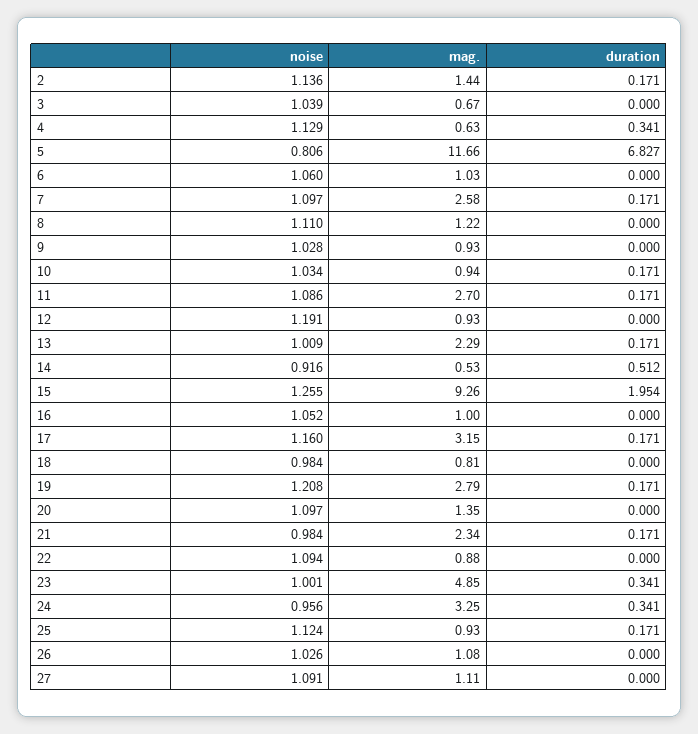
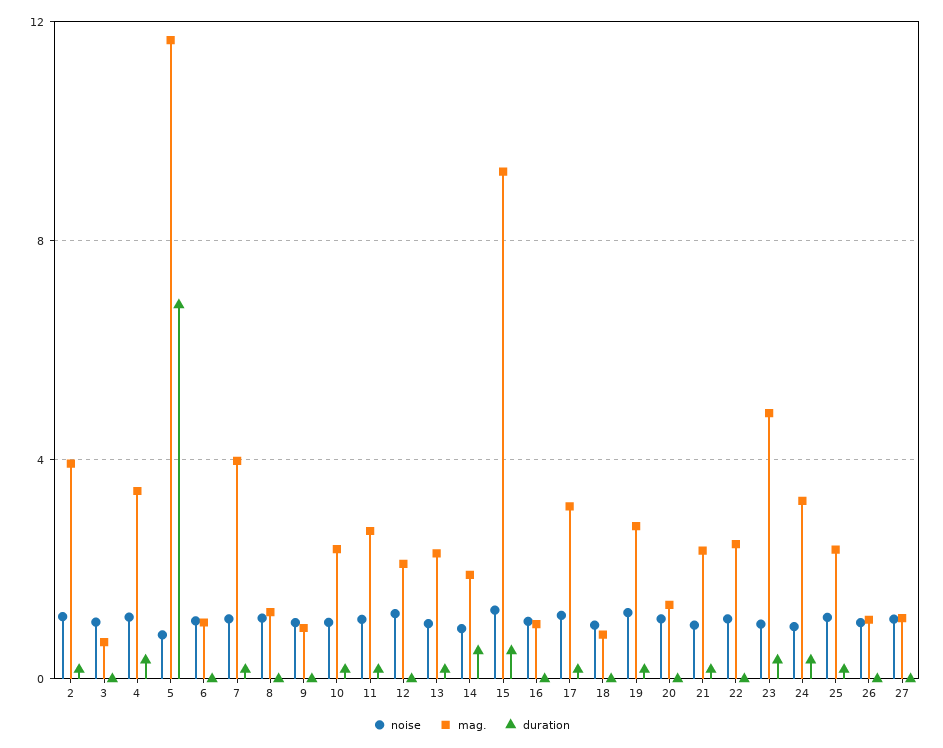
  {
    "noise": {
      "2": 1.136,
      "3": 1.039,
      "4": 1.129,
      "5": 0.806,
      "6": 1.06,
      "7": 1.097,
      "8": 1.11,
      "9": 1.028,
      "10": 1.034,
      "11": 1.086,
      "12": 1.191,
      "13": 1.009,
      "14": 0.916,
      "15": 1.255,
      "16": 1.052,
      "17": 1.16,
      "18": 0.984,
      "19": 1.208,
      "20": 1.097,
      "21": 0.984,
      "22": 1.094,
      "23": 1.001,
      "24": 0.956,
      "25": 1.124,
      "26": 1.026,
      "27": 1.091
    },
    "mag.": {
-     "2": 1.44,
+     "2": 4,
      "3": 0.67,
-     "4": 0.63,
+     "4": 3.5,
      "5": 11.66,
      "6": 1.03,
-     "7": 2.58,
+     "7": 4,
      "8": 1.22,
      "9": 0.93,
-     "10": 0.94,
+     "10": 2.5,
      "11": 2.7,
-     "12": 0.93,
+     "12": 2,
      "13": 2.29,
-     "14": 0.53,
+     "14": 2,
      "15": 9.26,
      "16": 1,
      "17": 3.15,
      "18": 0.81,
      "19": 2.79,
      "20": 1.35,
      "21": 2.34,
-     "22": 0.88,
+     "22": 2.5,
      "23": 4.85,
      "24": 3.25,
-     "25": 0.93,
+     "25": 2.5,
      "26": 1.08,
      "27": 1.11
    },
    "duration": {
      "2": 0.171,
      "3": 0,
      "4": 0.341,
      "5": 6.827,
      "6": 0,
      "7": 0.171,
      "8": 0,
      "9": 0,
      "10": 0.171,
      "11": 0.171,
      "12": 0,
      "13": 0.171,
      "14": 0.512,
-     "15": 1.954,
+     "15": 0.5,
      "16": 0,
      "17": 0.171,
      "18": 0,
      "19": 0.171,
      "20": 0,
      "21": 0.171,
      "22": 0,
      "23": 0.341,
      "24": 0.341,
      "25": 0.171,
      "26": 0,
      "27": 0
    }
  }

